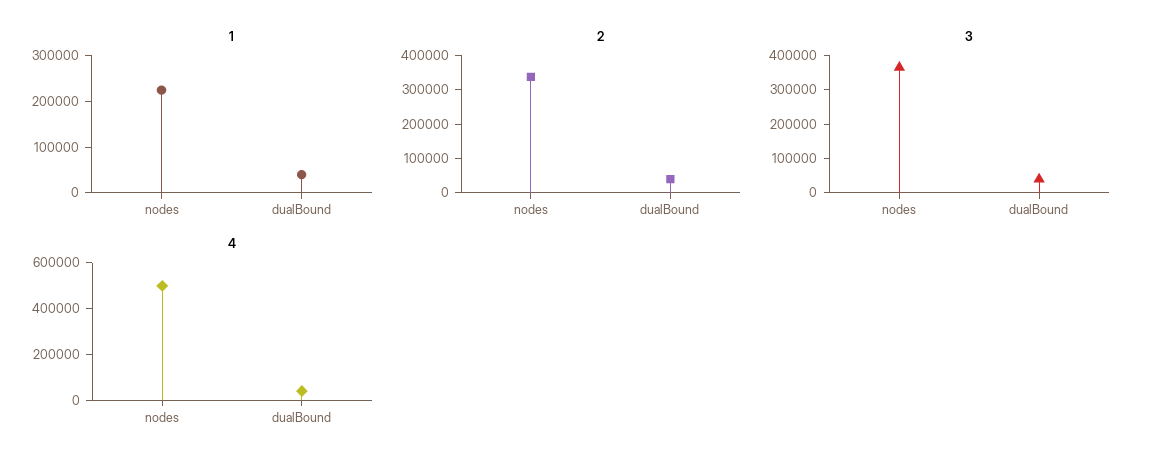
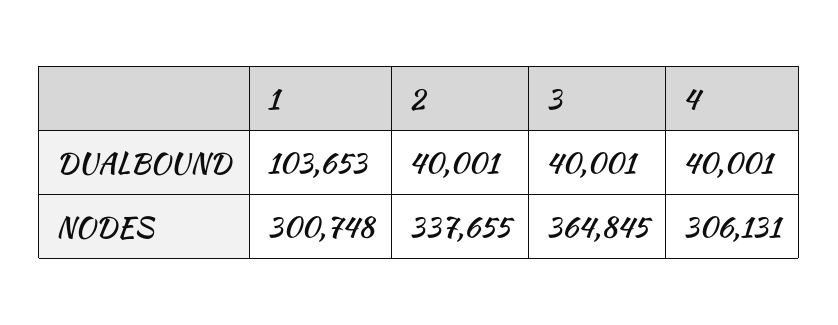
  {
    "1": {
-     "nodes": 220000,
+     "nodes": 300748,
-     "dualBound": 40000
+     "dualBound": 103653
    },
    "2": {
      "nodes": 337655,
      "dualBound": 40001
    },
    "3": {
      "nodes": 364845,
      "dualBound": 40001
    },
    "4": {
-     "nodes": 500000,
+     "nodes": 306131,
      "dualBound": 40001
    }
  }

